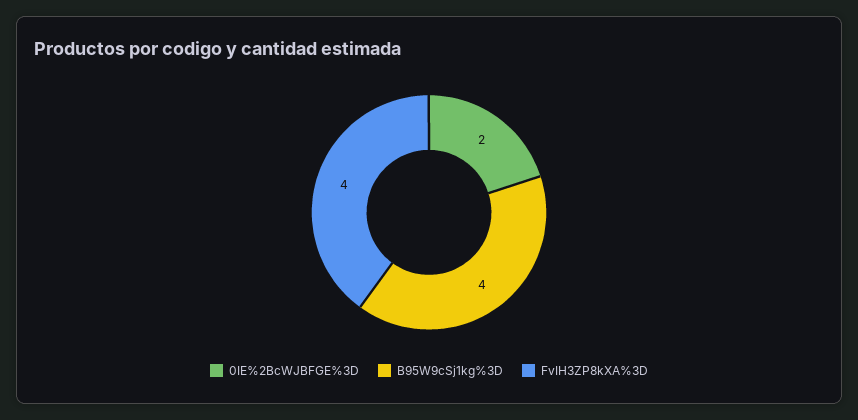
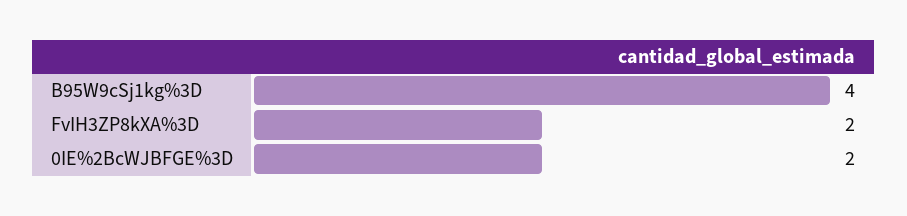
  {
    "0IE%2BcWJBFGE%3D": 2,
    "B95W9cSj1kg%3D": 4,
-   "FvIH3ZP8kXA%3D": 4
+   "FvIH3ZP8kXA%3D": 2
  }

